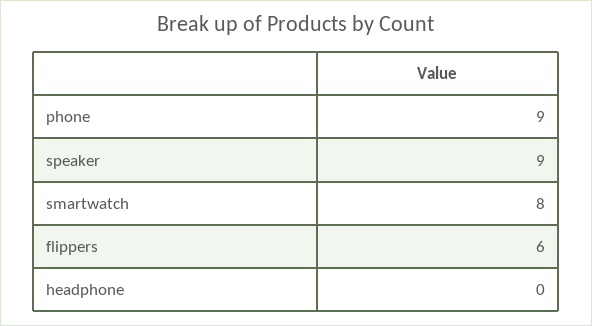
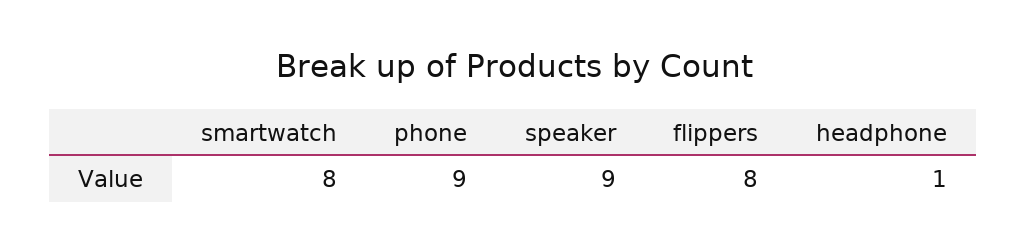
  {
    "phone": 9,
    "speaker": 9,
    "smartwatch": 8,
-   "flippers": 6,
+   "flippers": 8,
-   "headphone": 0
+   "headphone": 1
  }

